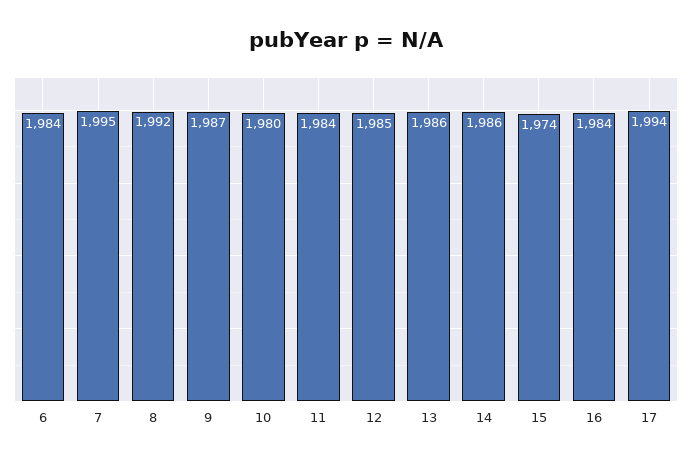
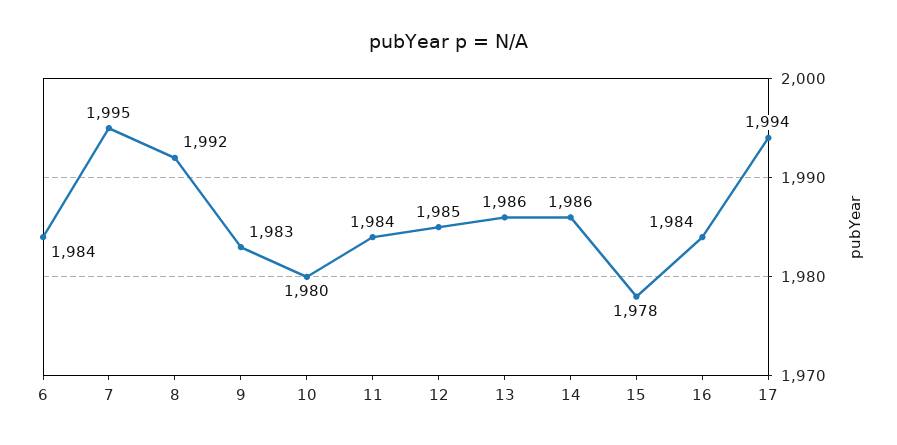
  {
    "6": 1984,
    "7": 1995,
    "8": 1992,
-   "9": 1987,
+   "9": 1983,
    "10": 1980,
    "11": 1984,
    "12": 1985,
    "13": 1986,
    "14": 1986,
-   "15": 1974,
+   "15": 1978,
    "16": 1984,
    "17": 1994
  }

